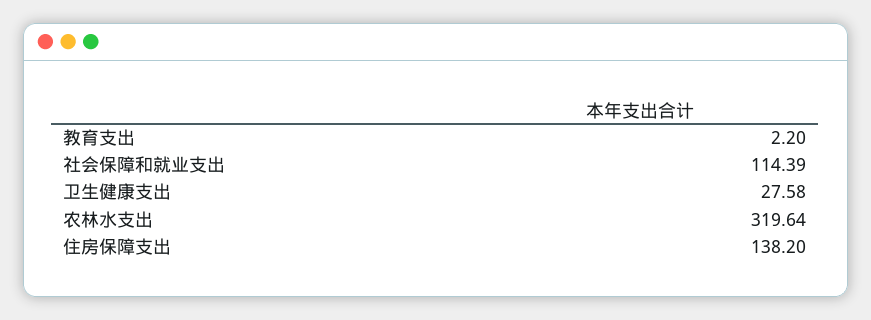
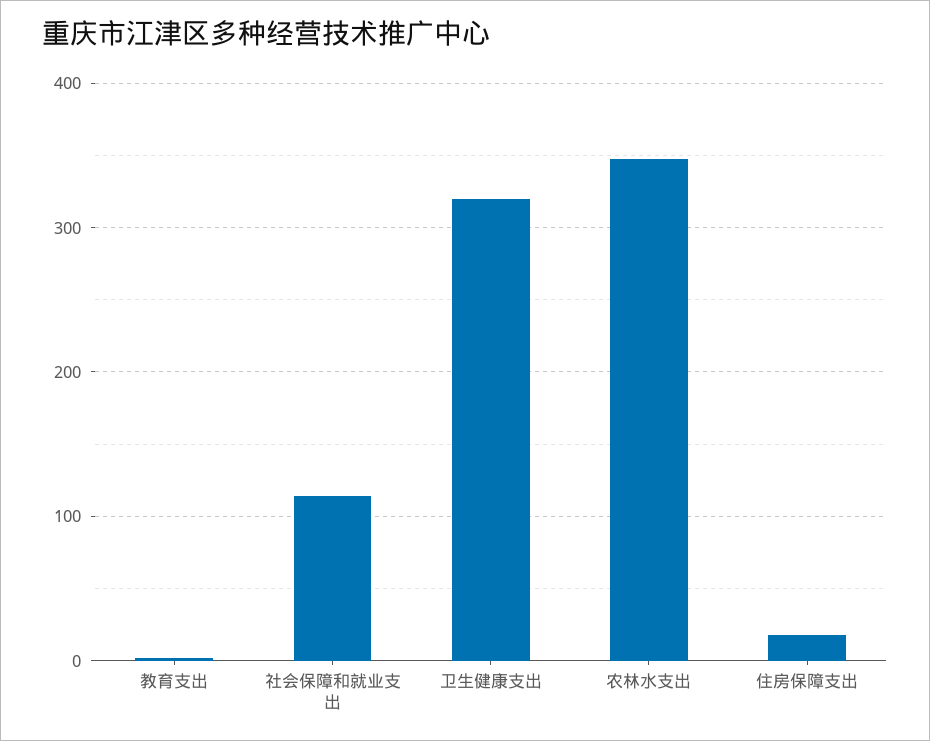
  {
    "教育支出": 2.2,
    "社会保障和就业支出": 114.39,
-   "卫生健康支出": 27.58,
+   "卫生健康支出": 320,
-   "农林水支出": 319.64,
+   "农林水支出": 350,
-   "住房保障支出": 138.2
+   "住房保障支出": 20
  }

